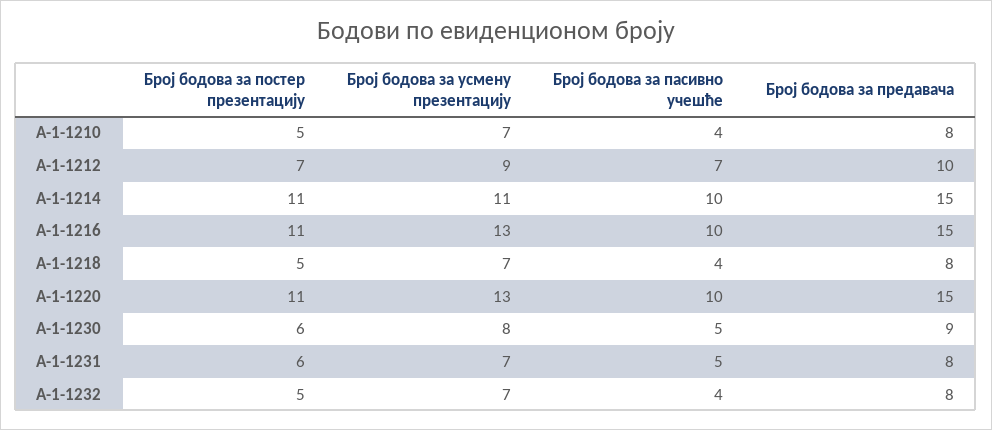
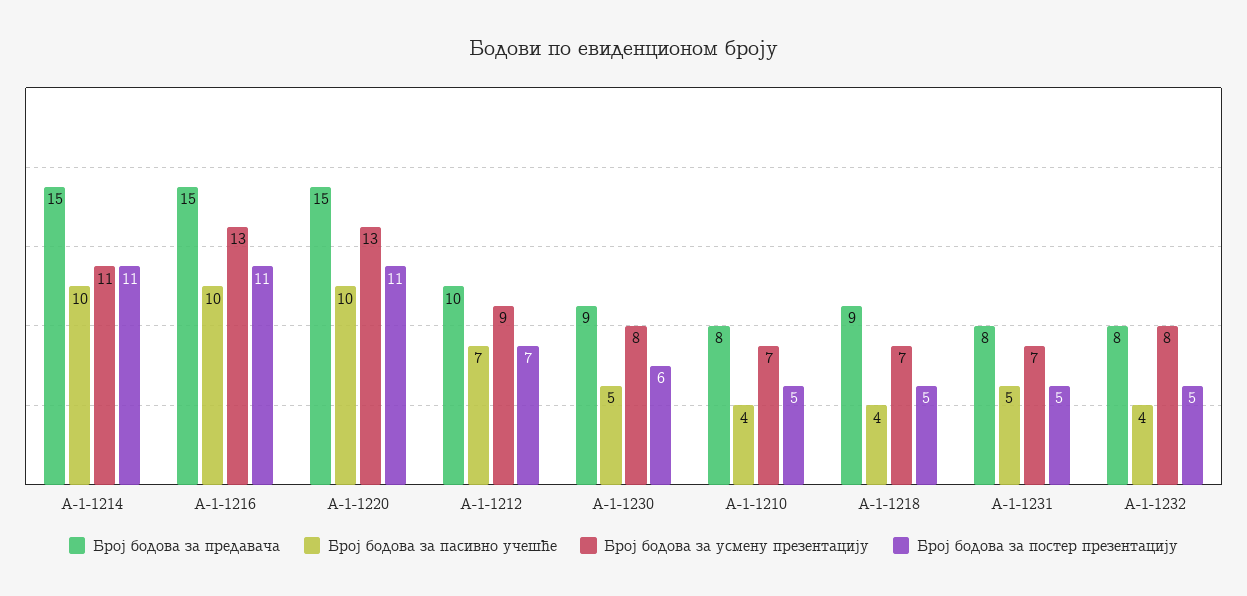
  {
    "Број бодова за постер презентацију": {
      "А-1-1210": 5,
      "А-1-1212": 7,
      "А-1-1214": 11,
      "А-1-1216": 11,
      "А-1-1218": 5,
      "А-1-1220": 11,
      "А-1-1230": 6,
-     "А-1-1231": 6,
+     "А-1-1231": 5,
      "А-1-1232": 5
    },
    "Број бодова за усмену презентацију": {
      "А-1-1210": 7,
      "А-1-1212": 9,
      "А-1-1214": 11,
      "А-1-1216": 13,
      "А-1-1218": 7,
      "А-1-1220": 13,
      "А-1-1230": 8,
      "А-1-1231": 7,
-     "А-1-1232": 7
+     "А-1-1232": 8
    },
    "Број бодова за пасивно учешће": {
      "А-1-1210": 4,
      "А-1-1212": 7,
      "А-1-1214": 10,
      "А-1-1216": 10,
      "А-1-1218": 4,
      "А-1-1220": 10,
      "А-1-1230": 5,
      "А-1-1231": 5,
      "А-1-1232": 4
    },
    "Број бодова за предавача": {
      "А-1-1210": 8,
      "А-1-1212": 10,
      "А-1-1214": 15,
      "А-1-1216": 15,
-     "А-1-1218": 8,
+     "А-1-1218": 9,
      "А-1-1220": 15,
      "А-1-1230": 9,
      "А-1-1231": 8,
      "А-1-1232": 8
    }
  }

